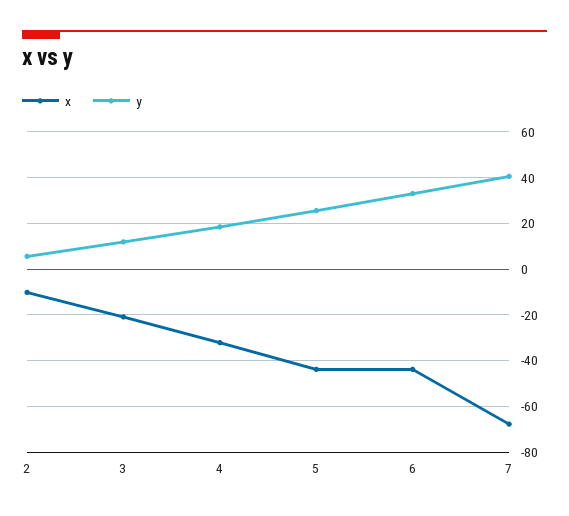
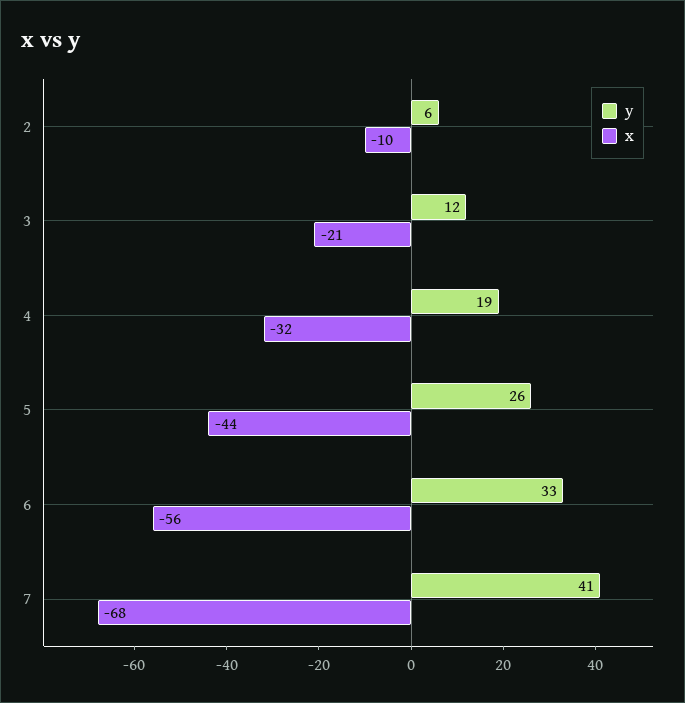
  {
    "x": {
      "2": -10,
      "3": -21,
      "4": -32,
      "5": -44,
-     "6": -45,
+     "6": -56,
      "7": -68
    },
    "y": {
      "2": 6,
      "3": 12,
      "4": 19,
      "5": 26,
      "6": 33,
      "7": 41
    }
  }

